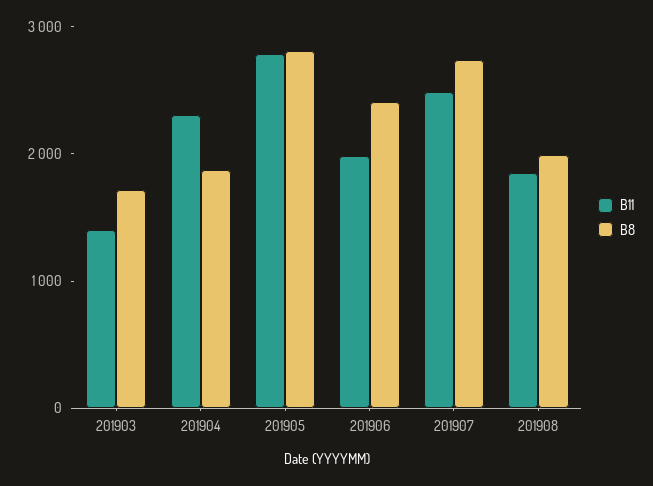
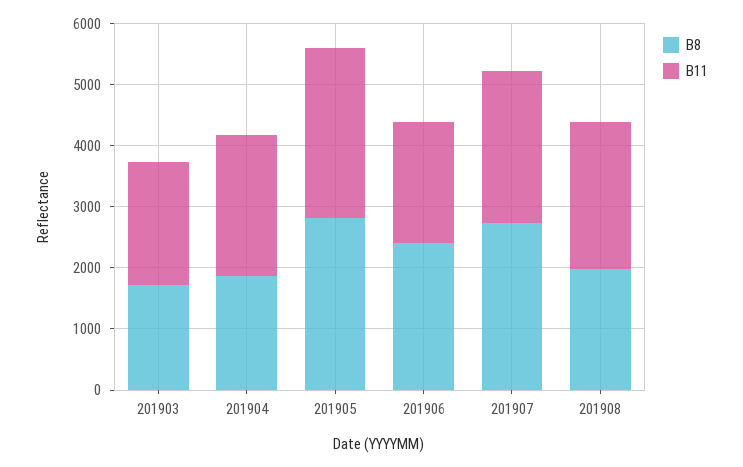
  {
    "B11": {
-     "201903": 1400,
+     "201903": 2000,
      "201904": 2400,
      "201905": 2800,
      "201906": 2000,
      "201907": 2400,
-     "201908": 1800
+     "201908": 2400
    },
    "B8": {
      "201903": 1800,
      "201904": 1800,
      "201905": 2800,
      "201906": 2400,
      "201907": 2800,
      "201908": 2000
    }
  }

